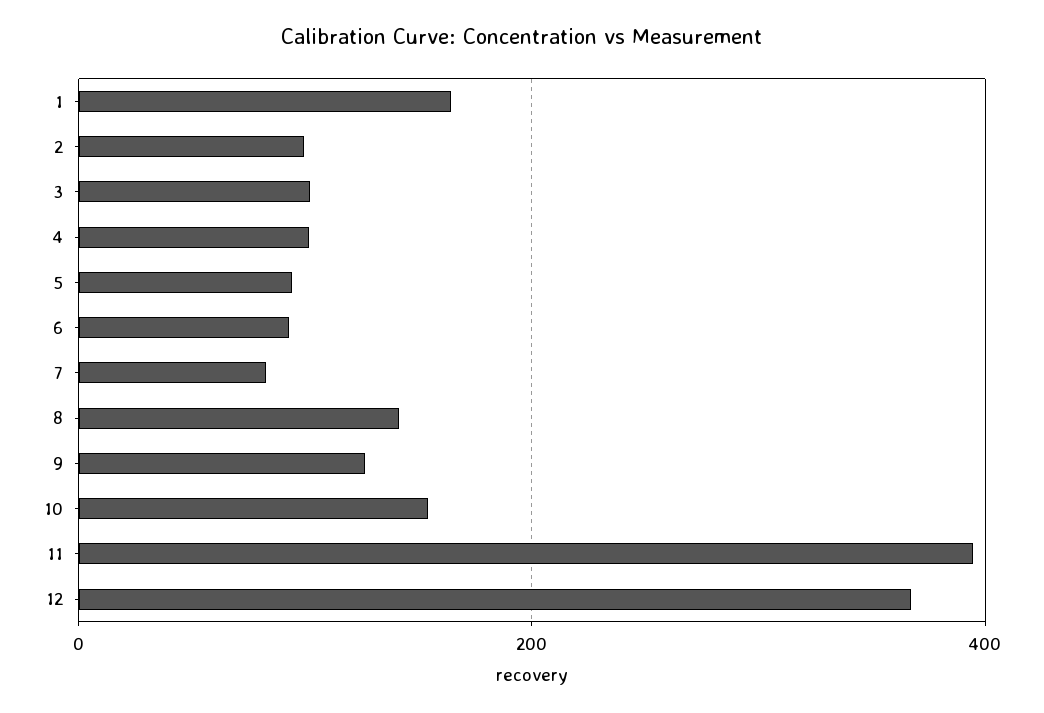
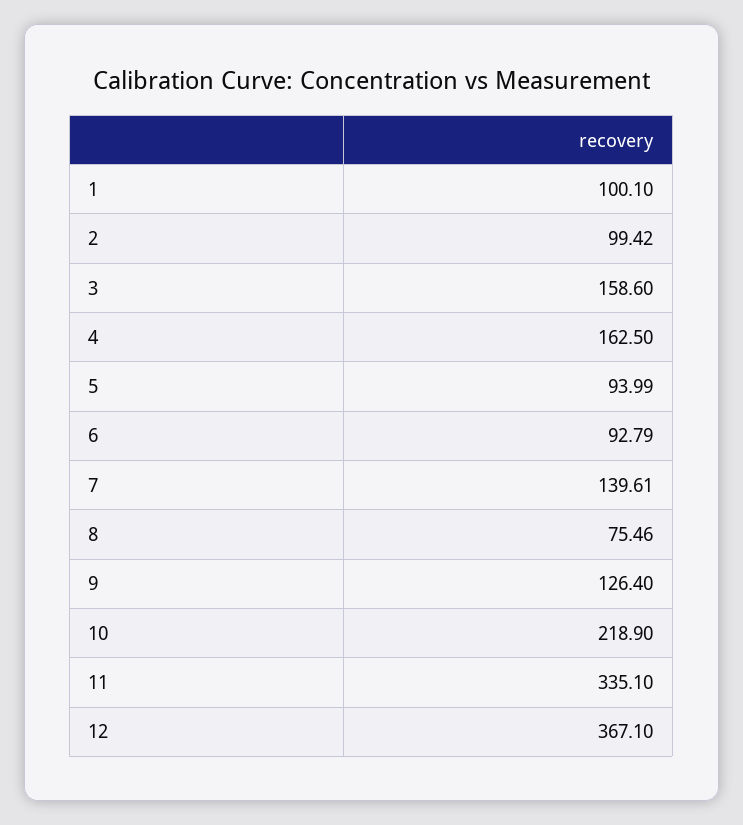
  {
-   "1": 160,
+   "1": 100.1,
    "2": 99.42,
-   "3": 100,
+   "3": 158.6,
-   "4": 100,
+   "4": 162.5,
    "5": 93.99,
    "6": 92.79,
-   "7": 80,
+   "7": 139.61,
-   "8": 140,
+   "8": 75.46,
    "9": 126.4,
-   "10": 160,
+   "10": 218.9,
-   "11": 400,
+   "11": 335.1,
    "12": 367.1
  }

